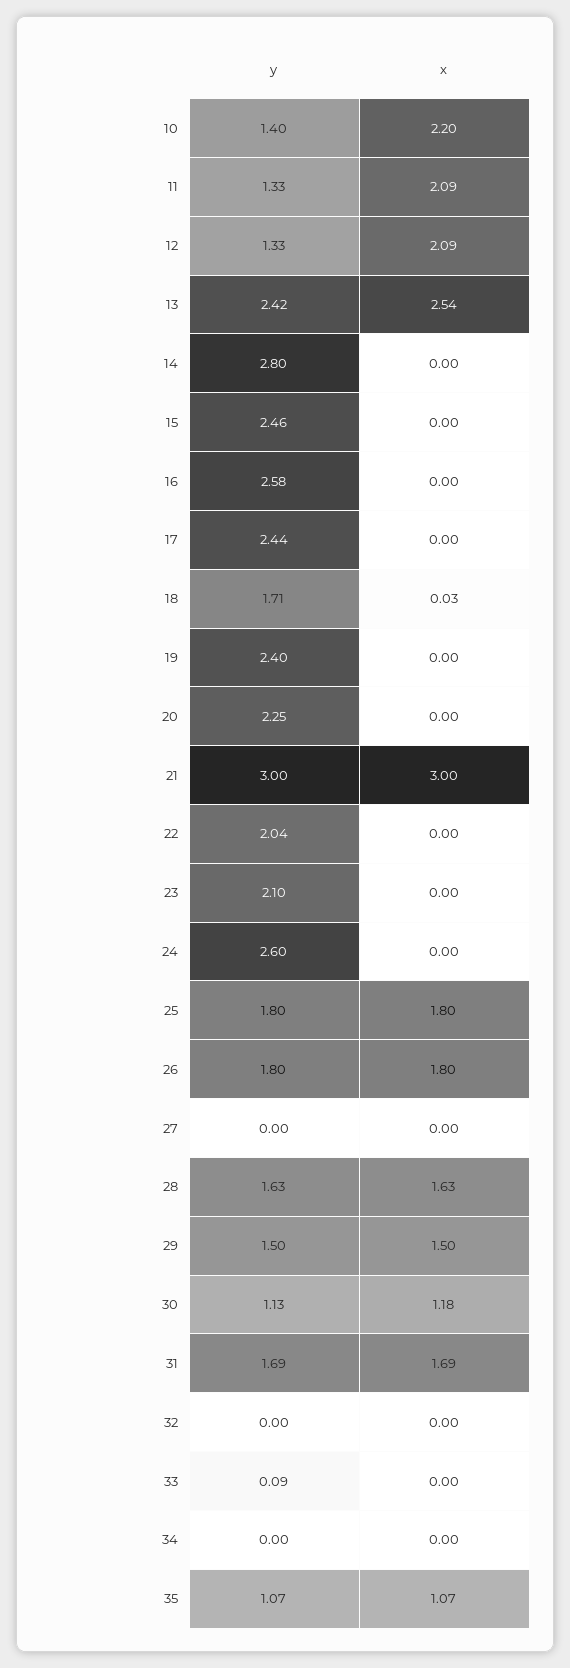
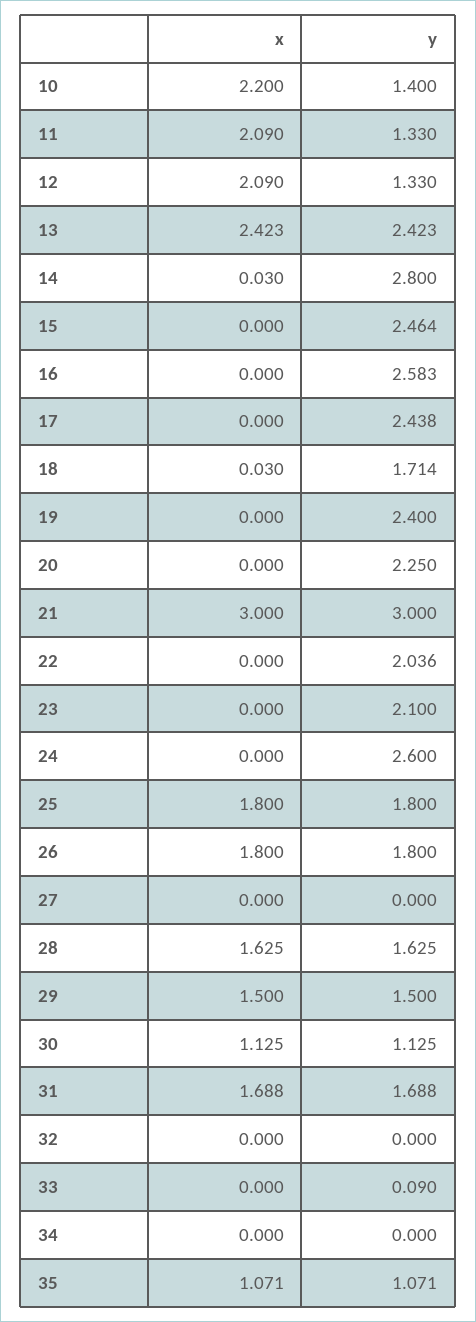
  {
    "y": {
      "10": 1.4,
      "11": 1.33,
      "12": 1.33,
      "13": 2.423,
      "14": 2.8,
      "15": 2.464,
      "16": 2.583,
      "17": 2.438,
      "18": 1.714,
      "19": 2.4,
      "20": 2.25,
      "21": 3,
      "22": 2.036,
      "23": 2.1,
      "24": 2.6,
      "25": 1.8,
      "26": 1.8,
      "27": 0,
      "28": 1.625,
      "29": 1.5,
      "30": 1.125,
      "31": 1.688,
      "32": 0,
      "33": 0.09,
      "34": 0,
      "35": 1.071
    },
    "x": {
      "10": 2.2,
      "11": 2.09,
      "12": 2.09,
-     "13": 2.54,
+     "13": 2.423,
-     "14": 0,
+     "14": 0.03,
      "15": 0,
      "16": 0,
      "17": 0,
      "18": 0.03,
      "19": 0,
      "20": 0,
      "21": 3,
      "22": 0,
      "23": 0,
      "24": 0,
      "25": 1.8,
      "26": 1.8,
      "27": 0,
      "28": 1.625,
      "29": 1.5,
-     "30": 1.18,
+     "30": 1.125,
      "31": 1.688,
      "32": 0,
      "33": 0,
      "34": 0,
      "35": 1.071
    }
  }

